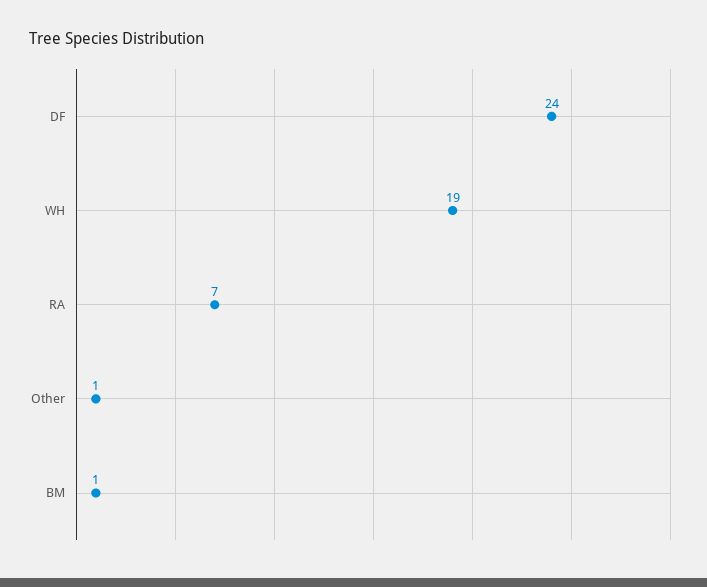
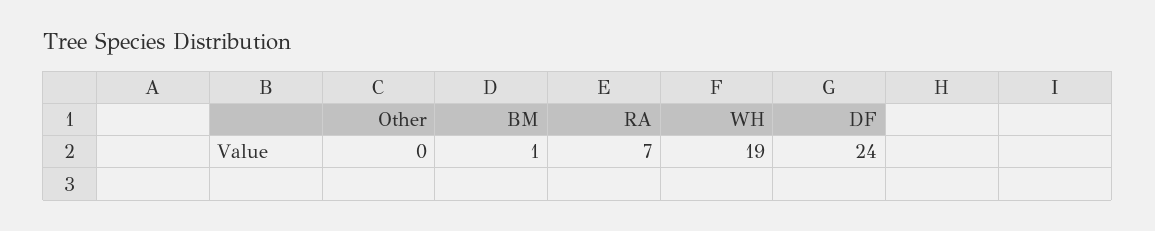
  {
    "DF": 24,
    "WH": 19,
    "RA": 7,
-   "Other": 1,
+   "Other": 0,
    "BM": 1
  }

